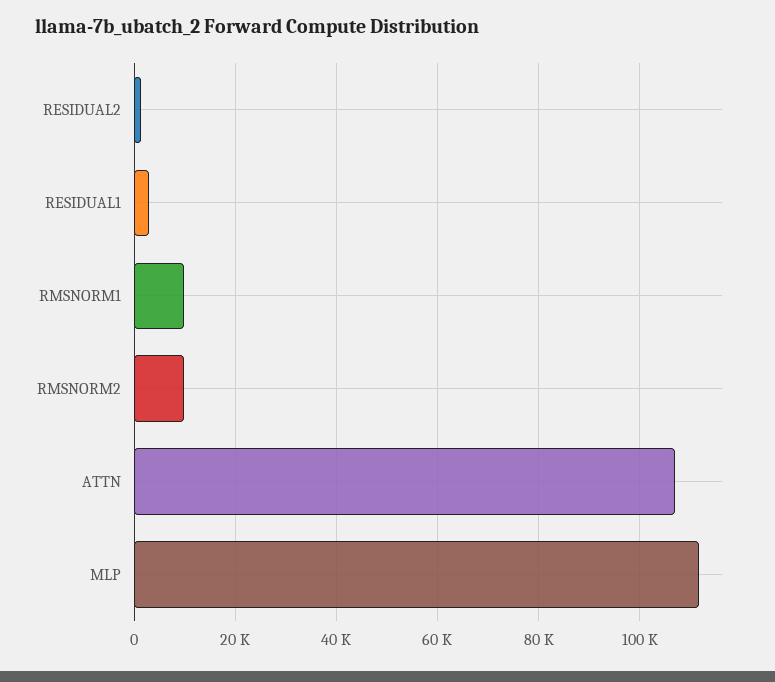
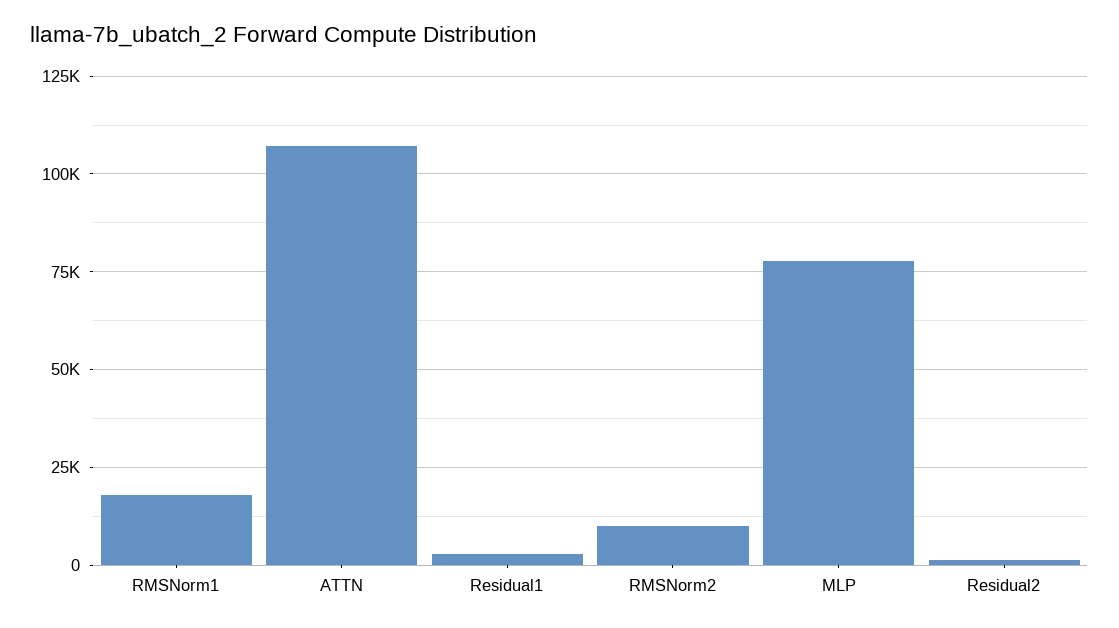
  {
    "RESIDUAL2": 2000,
    "RESIDUAL1": 2000,
-   "RMSNORM1": 10000,
+   "RMSNORM1": 17500,
    "RMSNORM2": 10000,
    "ATTN": 108000,
-   "MLP": 112000
+   "MLP": 77500
  }

